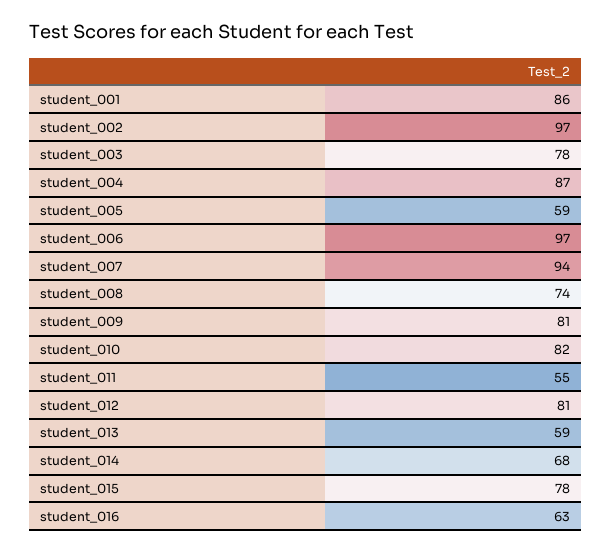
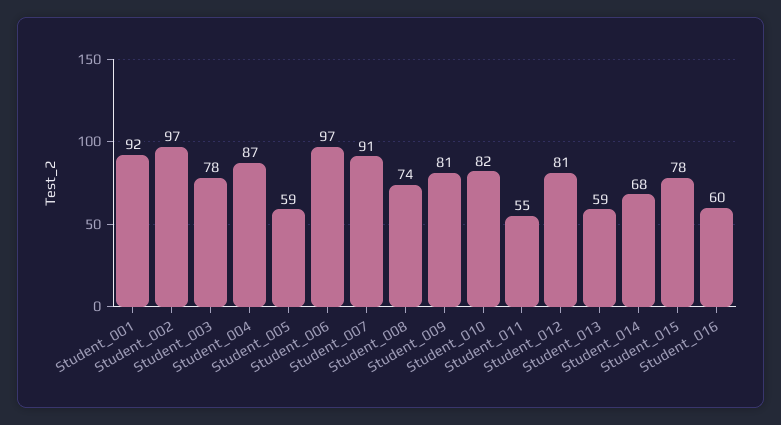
  {
-   "student_001": 86,
+   "student_001": 92,
    "student_002": 97,
    "student_003": 78,
    "student_004": 87,
    "student_005": 59,
    "student_006": 97,
-   "student_007": 94,
+   "student_007": 91,
    "student_008": 74,
    "student_009": 81,
    "student_010": 82,
    "student_011": 55,
    "student_012": 81,
    "student_013": 59,
    "student_014": 68,
    "student_015": 78,
-   "student_016": 63
+   "student_016": 60
  }

